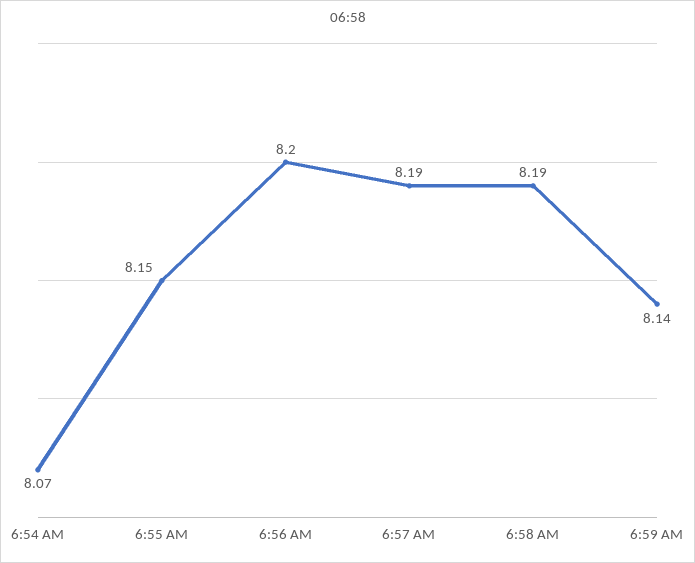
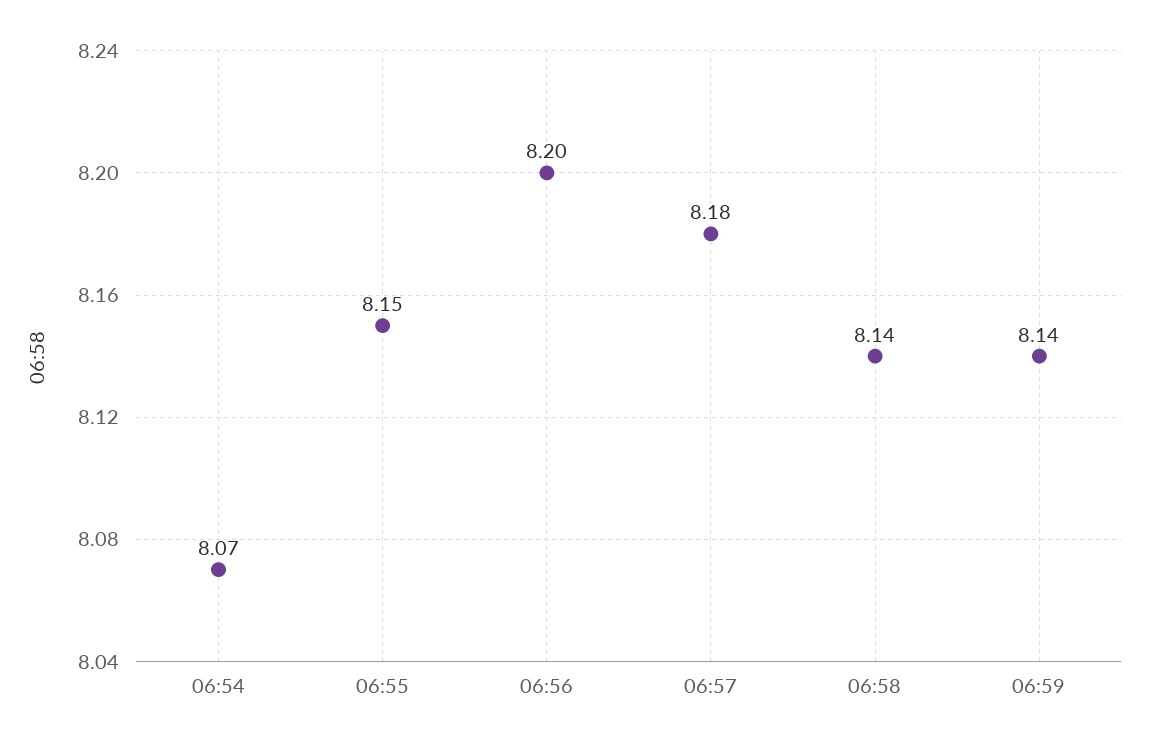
  {
    "6:54 AM": 8.07,
    "6:55 AM": 8.15,
    "6:56 AM": 8.2,
-   "6:57 AM": 8.19,
+   "6:57 AM": 8.18,
-   "6:58 AM": 8.19,
+   "6:58 AM": 8.14,
    "6:59 AM": 8.14
  }

